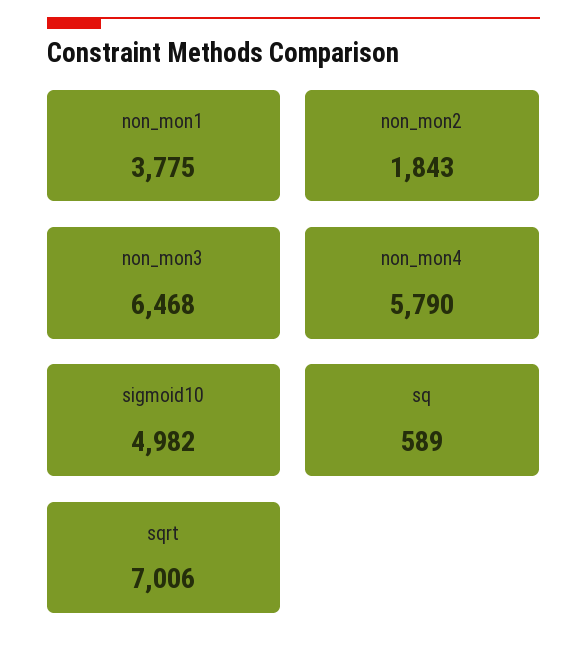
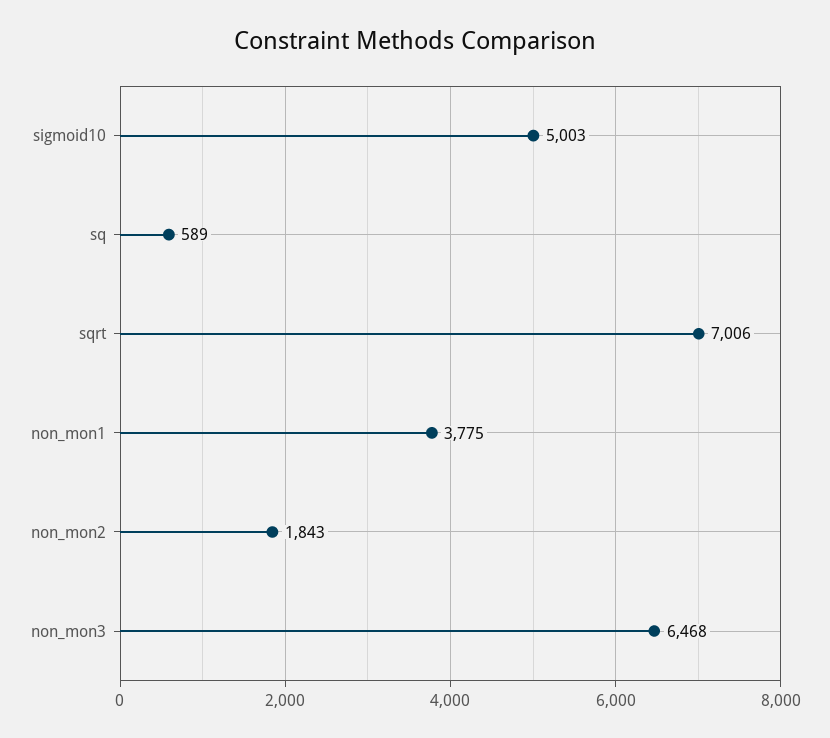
  {
    "non_mon1": 3775,
    "non_mon2": 1843,
    "non_mon3": 6468,
-   "non_mon4": 5790,
-   "sigmoid10": 4982,
+   "sigmoid10": 5003,
    "sq": 589,
    "sqrt": 7006
  }

